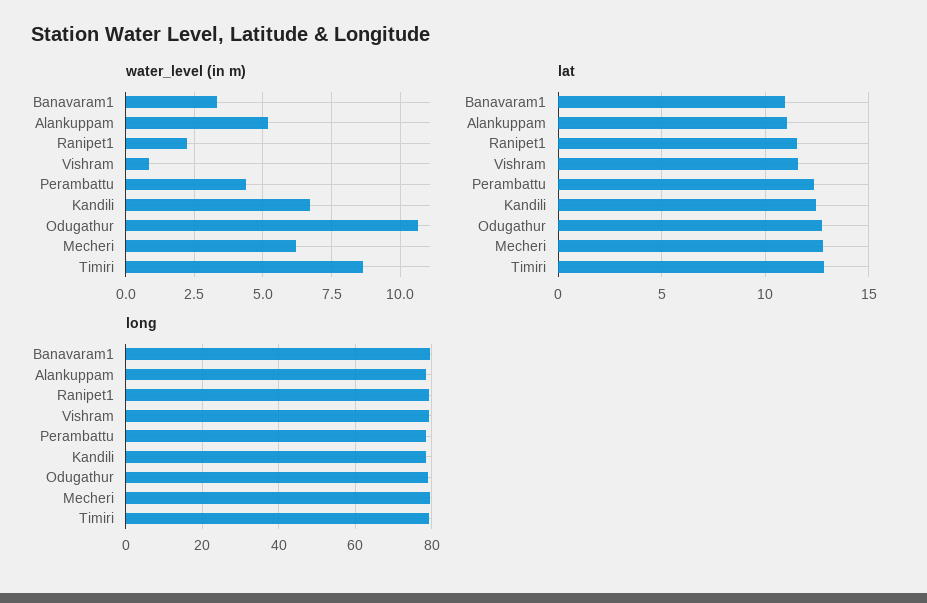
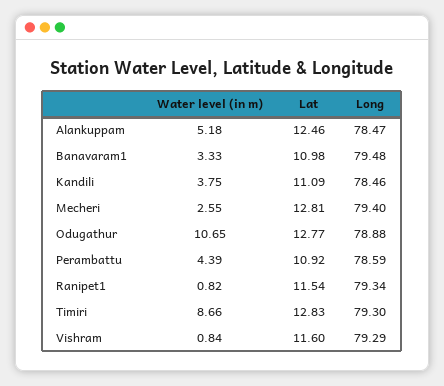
  {
    "water_level (in m)": {
      "Banavaram1": 3.33,
      "Alankuppam": 5.18,
-     "Ranipet1": 2.25,
+     "Ranipet1": 0.82,
      "Vishram": 0.84,
      "Perambattu": 4.39,
-     "Kandili": 6.75,
+     "Kandili": 3.75,
      "Odugathur": 10.65,
-     "Mecheri": 6.25,
+     "Mecheri": 2.55,
      "Timiri": 8.66
    },
    "lat": {
      "Banavaram1": 10.98,
-     "Alankuppam": 11,
+     "Alankuppam": 12.46,
      "Ranipet1": 11.54,
      "Vishram": 11.6,
-     "Perambattu": 12.5,
+     "Perambattu": 10.92,
-     "Kandili": 12.5,
+     "Kandili": 11.09,
      "Odugathur": 12.77,
      "Mecheri": 12.81,
      "Timiri": 12.83
    },
    "long": {
      "Banavaram1": 79.48,
      "Alankuppam": 78.47,
      "Ranipet1": 79.34,
      "Vishram": 79.29,
      "Perambattu": 78.59,
      "Kandili": 78.46,
      "Odugathur": 78.88,
      "Mecheri": 79.4,
      "Timiri": 79.3
    }
  }

